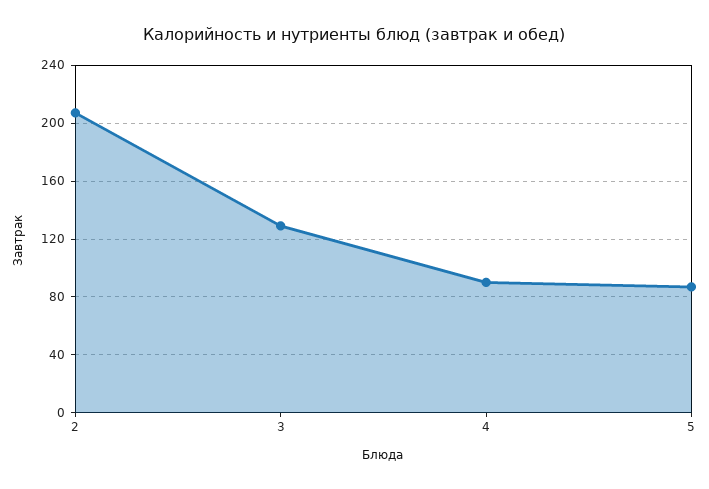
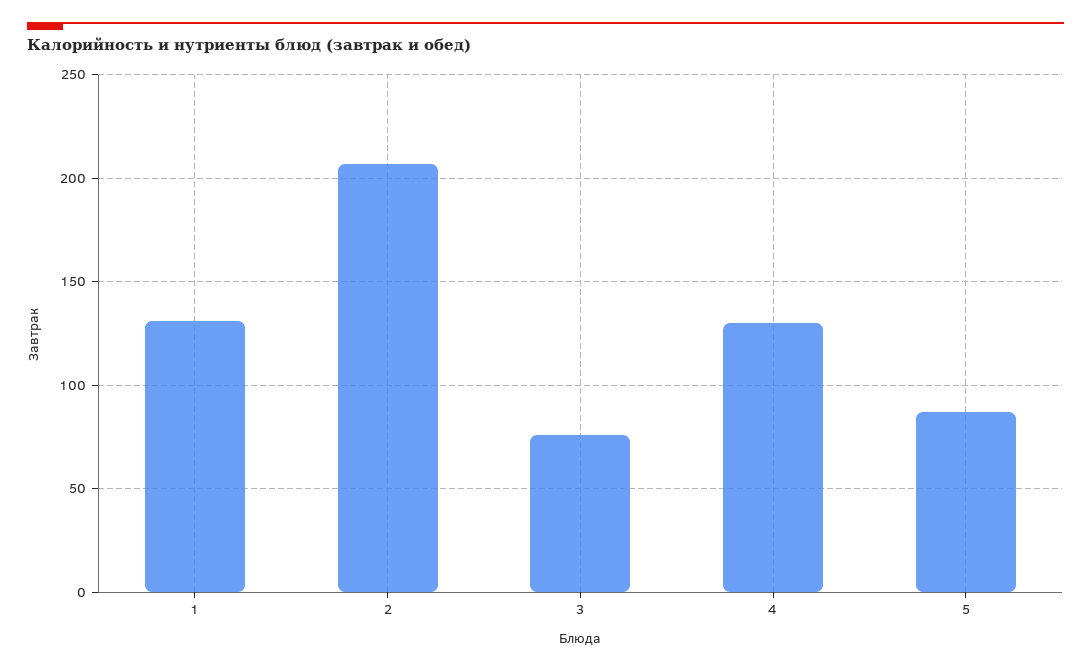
  {
    "2": 205,
-   "3": 130,
+   "3": 75,
-   "4": 90,
+   "4": 130,
-   "5": 85
+   "5": 85,
+   "1": 130
  }

